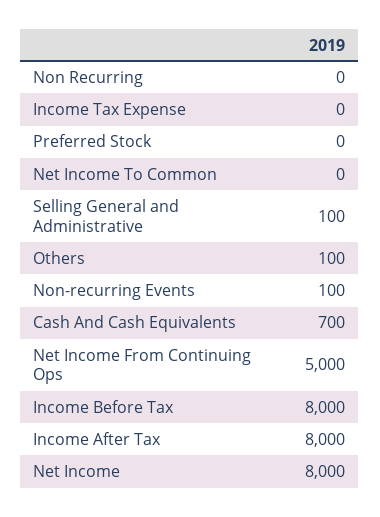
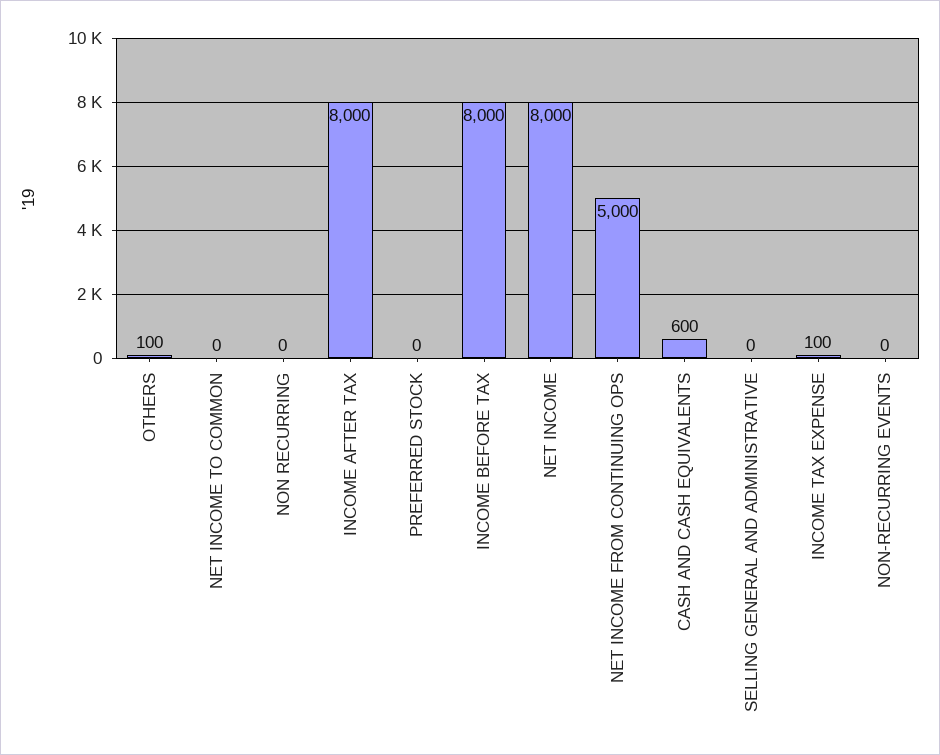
  {
    "Non Recurring": 0,
-   "Income Tax Expense": 0,
+   "Income Tax Expense": 100,
    "Preferred Stock": 0,
    "Net Income To Common": 0,
-   "Selling General and Administrative": 100,
+   "Selling General and Administrative": 0,
    "Others": 100,
-   "Non-recurring Events": 100,
+   "Non-recurring Events": 0,
-   "Cash And Cash Equivalents": 700,
+   "Cash And Cash Equivalents": 600,
    "Net Income From Continuing Ops": 5000,
    "Income Before Tax": 8000,
    "Income After Tax": 8000,
    "Net Income": 8000
  }

